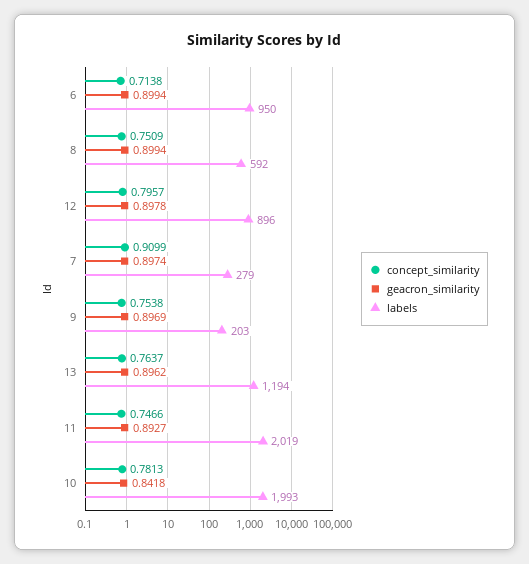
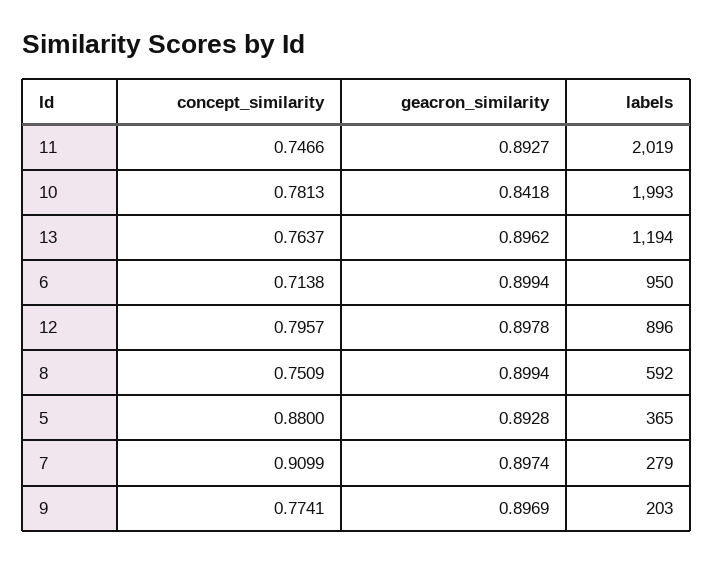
  {
    "concept_similarity": {
      "6": 0.7138,
      "8": 0.7509,
      "12": 0.7957,
      "7": 0.9099,
-     "9": 0.7538,
+     "9": 0.7741,
      "13": 0.7637,
      "11": 0.7466,
-     "10": 0.7813
+     "10": 0.7813,
+     "5": 0.88
    },
    "geacron_similarity": {
      "6": 0.8994,
      "8": 0.8994,
      "12": 0.8978,
      "7": 0.8974,
      "9": 0.8969,
      "13": 0.8962,
      "11": 0.8927,
-     "10": 0.8418
+     "10": 0.8418,
+     "5": 0.8928
    },
    "labels": {
      "6": 950,
      "8": 592,
      "12": 896,
      "7": 279,
      "9": 203,
      "13": 1194,
      "11": 2019,
-     "10": 1993
+     "10": 1993,
+     "5": 365
    }
  }

